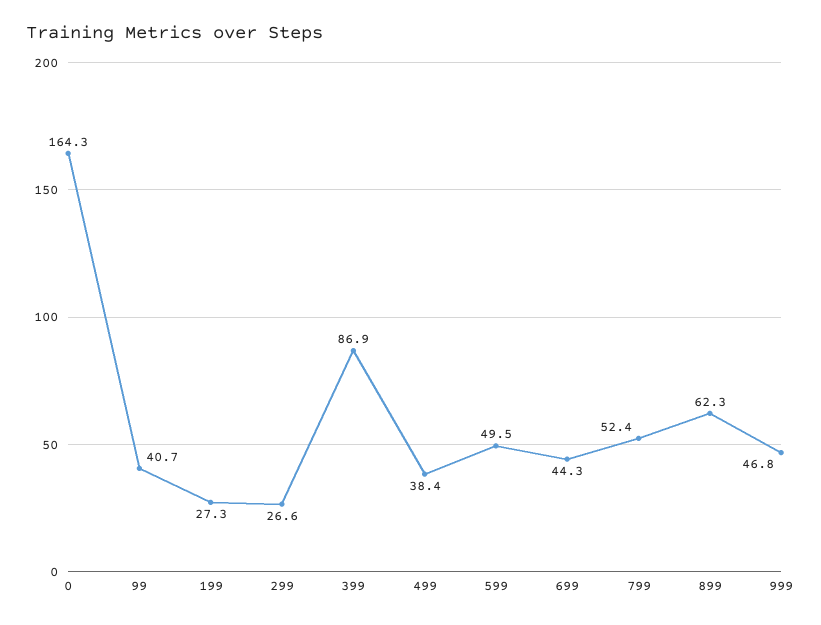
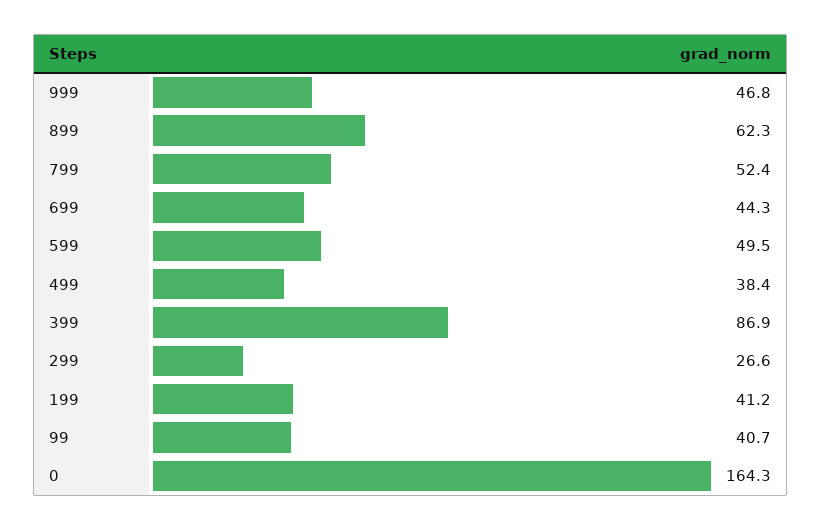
  {
    "0": 164.3,
    "99": 40.7,
-   "199": 27.3,
+   "199": 41.2,
    "299": 26.6,
    "399": 86.9,
    "499": 38.4,
    "599": 49.5,
    "699": 44.3,
    "799": 52.4,
    "899": 62.3,
    "999": 46.8
  }

